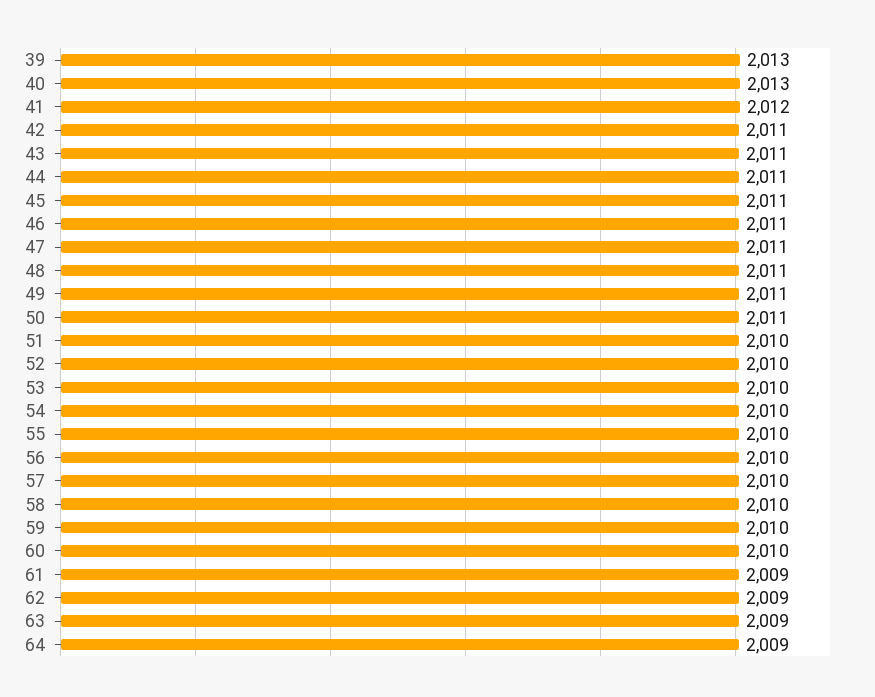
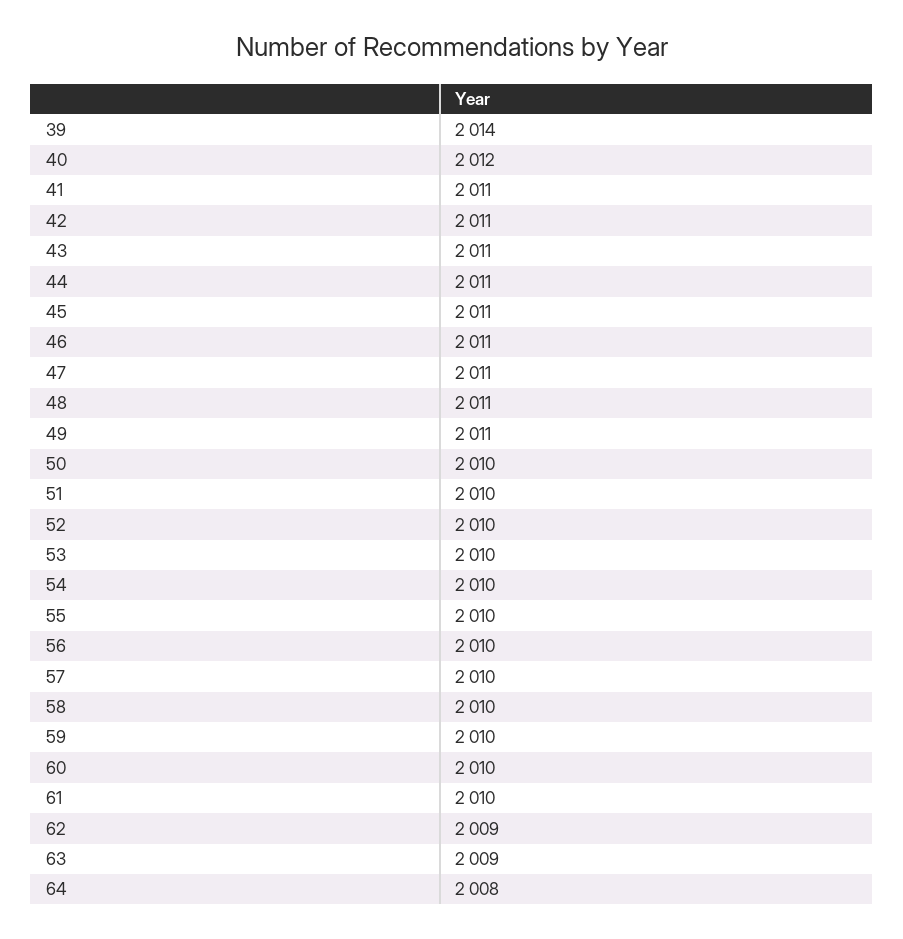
  {
-   "39": 2013,
+   "39": 2014,
-   "40": 2013,
+   "40": 2012,
-   "41": 2012,
+   "41": 2011,
    "42": 2011,
    "43": 2011,
    "44": 2011,
    "45": 2011,
    "46": 2011,
    "47": 2011,
    "48": 2011,
    "49": 2011,
-   "50": 2011,
+   "50": 2010,
    "51": 2010,
    "52": 2010,
    "53": 2010,
    "54": 2010,
    "55": 2010,
    "56": 2010,
    "57": 2010,
    "58": 2010,
    "59": 2010,
    "60": 2010,
-   "61": 2009,
+   "61": 2010,
    "62": 2009,
    "63": 2009,
-   "64": 2009
+   "64": 2008
  }

